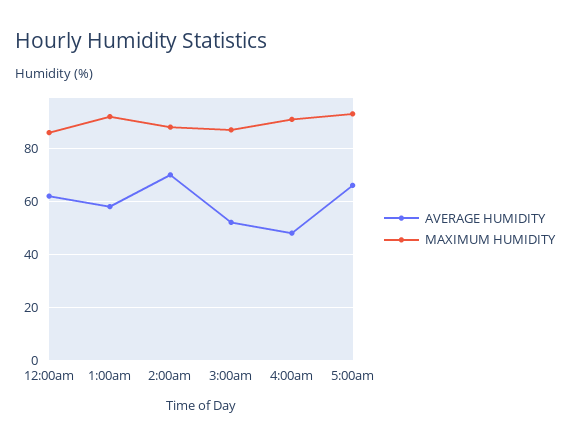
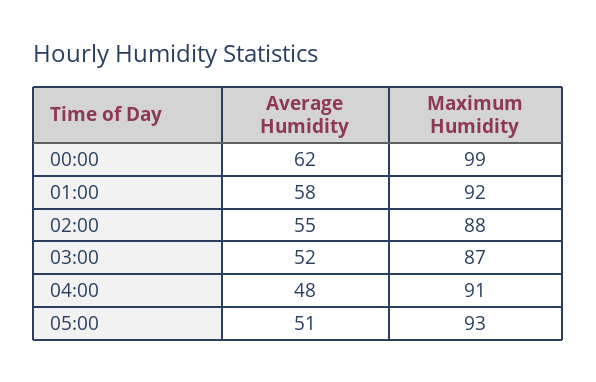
  {
    "AVERAGE HUMIDITY": {
      "12:00am": 62,
      "1:00am": 58,
-     "2:00am": 70,
+     "2:00am": 55,
      "3:00am": 52,
      "4:00am": 48,
-     "5:00am": 65
+     "5:00am": 51
    },
    "MAXIMUM HUMIDITY": {
-     "12:00am": 85,
+     "12:00am": 99,
      "1:00am": 92,
      "2:00am": 88,
      "3:00am": 87,
      "4:00am": 91,
      "5:00am": 93
    }
  }

